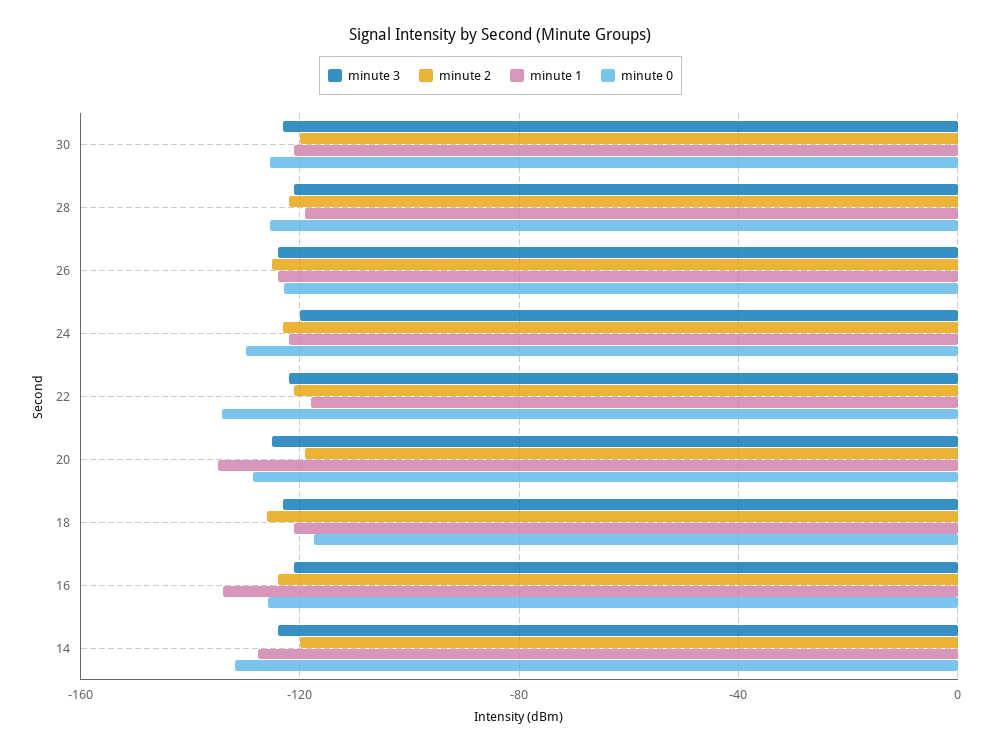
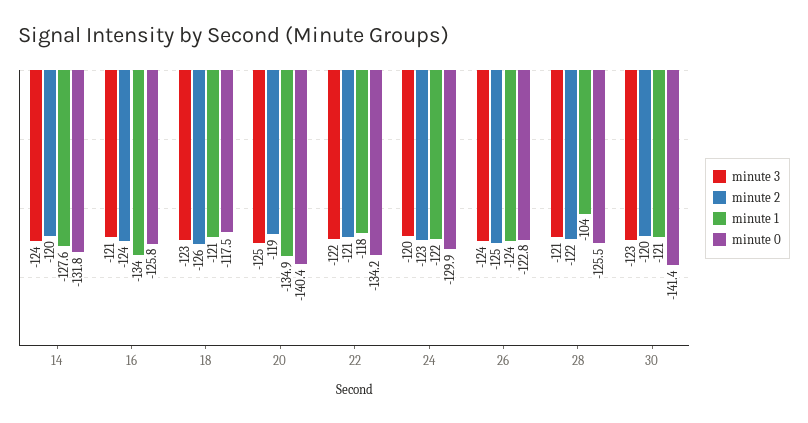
  {
    "minute 3": {
      "30": -123,
      "28": -121,
      "26": -124,
      "24": -120,
      "22": -122,
      "20": -125,
      "18": -123,
      "16": -121,
      "14": -124
    },
    "minute 2": {
      "30": -120,
      "28": -122,
      "26": -125,
      "24": -123,
      "22": -121,
      "20": -119,
      "18": -126,
      "16": -124,
      "14": -120
    },
    "minute 1": {
      "30": -121,
-     "28": -120,
+     "28": -104,
      "26": -124,
      "24": -122,
      "22": -118,
      "20": -134.9,
      "18": -121,
      "16": -134,
      "14": -127.6
    },
    "minute 0": {
-     "30": -125,
+     "30": -141.4,
      "28": -125.5,
      "26": -122.8,
      "24": -129.9,
      "22": -134.2,
-     "20": -130,
+     "20": -140.4,
      "18": -117.5,
      "16": -125.8,
      "14": -131.8
    }
  }

